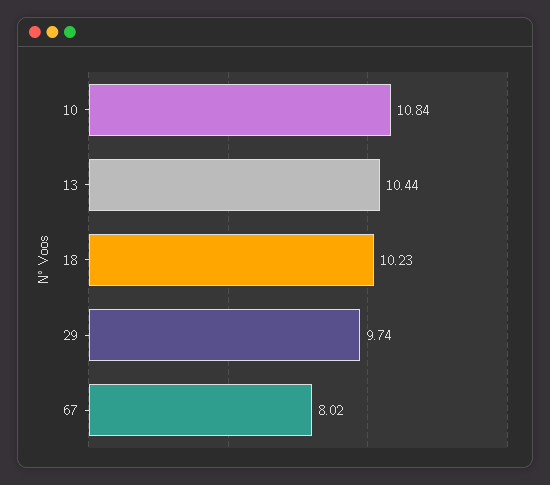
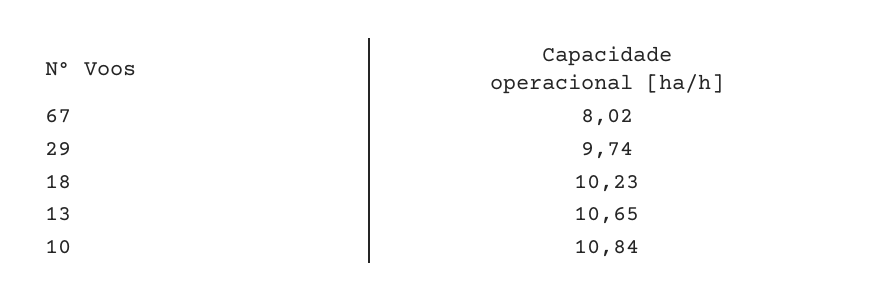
  {
    "10": 10.84,
-   "13": 10.44,
+   "13": 10.65,
    "18": 10.23,
    "29": 9.74,
    "67": 8.02
  }

